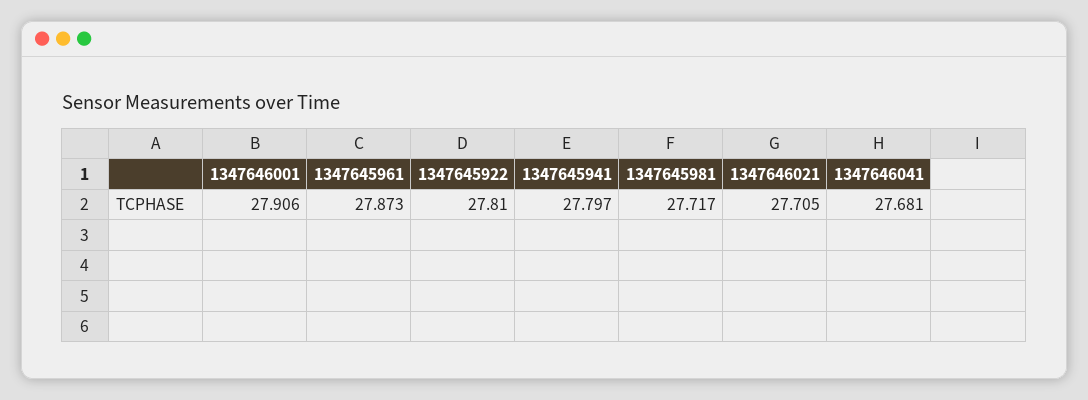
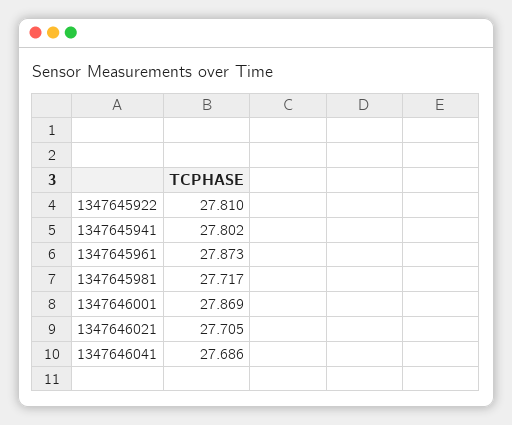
  {
-   "1347646001": 27.906,
+   "1347646001": 27.869,
    "1347645961": 27.873,
    "1347645922": 27.81,
-   "1347645941": 27.797,
+   "1347645941": 27.802,
    "1347645981": 27.717,
    "1347646021": 27.705,
-   "1347646041": 27.681
+   "1347646041": 27.686
  }

